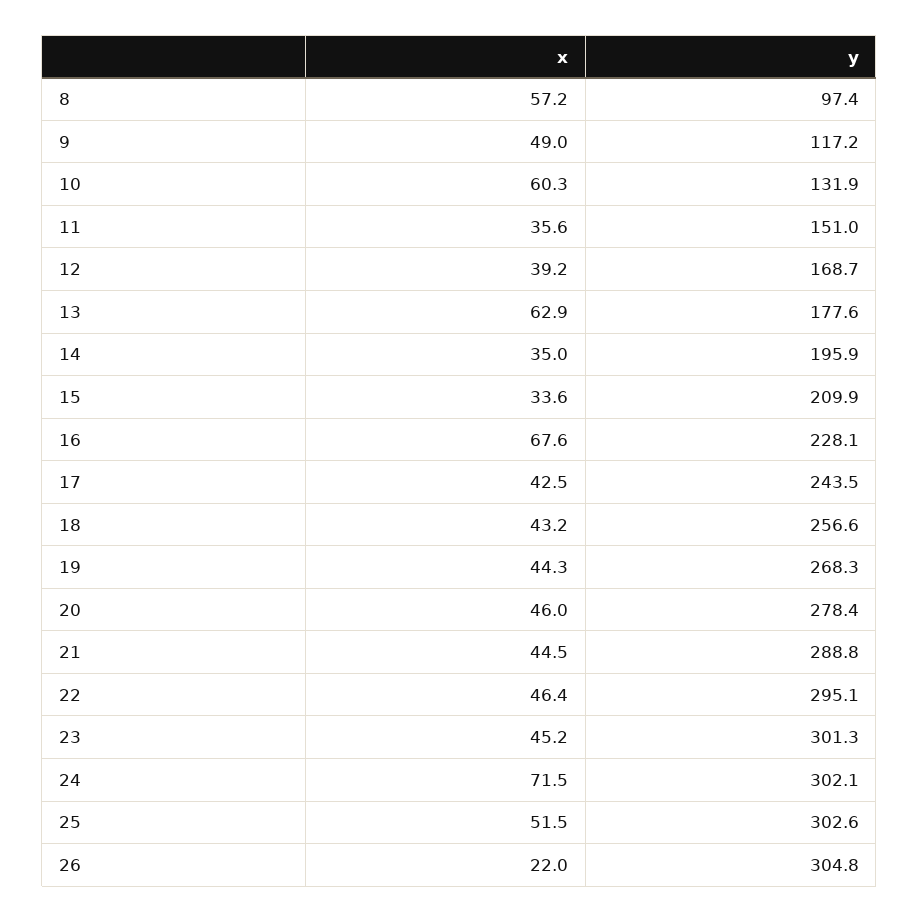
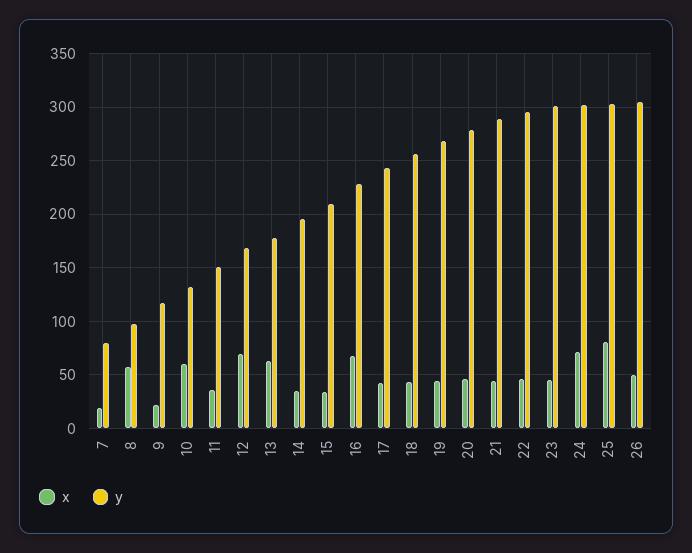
  {
    "x": {
      "8": 57.2,
-     "9": 49,
+     "9": 20,
      "10": 60.3,
      "11": 35.6,
-     "12": 39.2,
+     "12": 70,
      "13": 62.9,
      "14": 35,
      "15": 33.6,
      "16": 67.6,
      "17": 42.5,
      "18": 43.2,
      "19": 44.3,
      "20": 46,
      "21": 44.5,
      "22": 46.4,
      "23": 45.2,
      "24": 71.5,
-     "25": 51.5,
+     "25": 80,
-     "26": 22
+     "26": 50,
+     "7": 20
    },
    "y": {
      "8": 97.4,
      "9": 117.2,
      "10": 131.9,
      "11": 151,
      "12": 168.7,
      "13": 177.6,
      "14": 195.9,
      "15": 209.9,
      "16": 228.1,
      "17": 243.5,
      "18": 256.6,
      "19": 268.3,
      "20": 278.4,
      "21": 288.8,
      "22": 295.1,
      "23": 301.3,
      "24": 302.1,
      "25": 302.6,
-     "26": 304.8
+     "26": 304.8,
+     "7": 80
    }
  }

